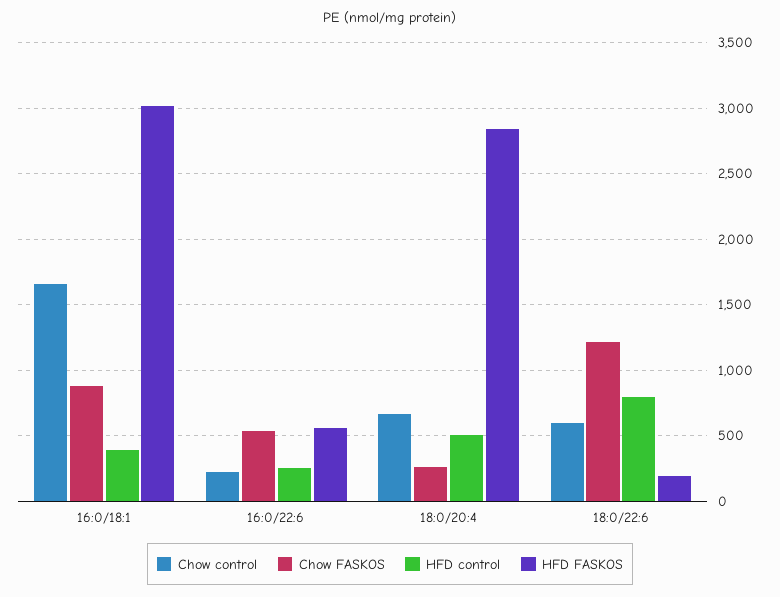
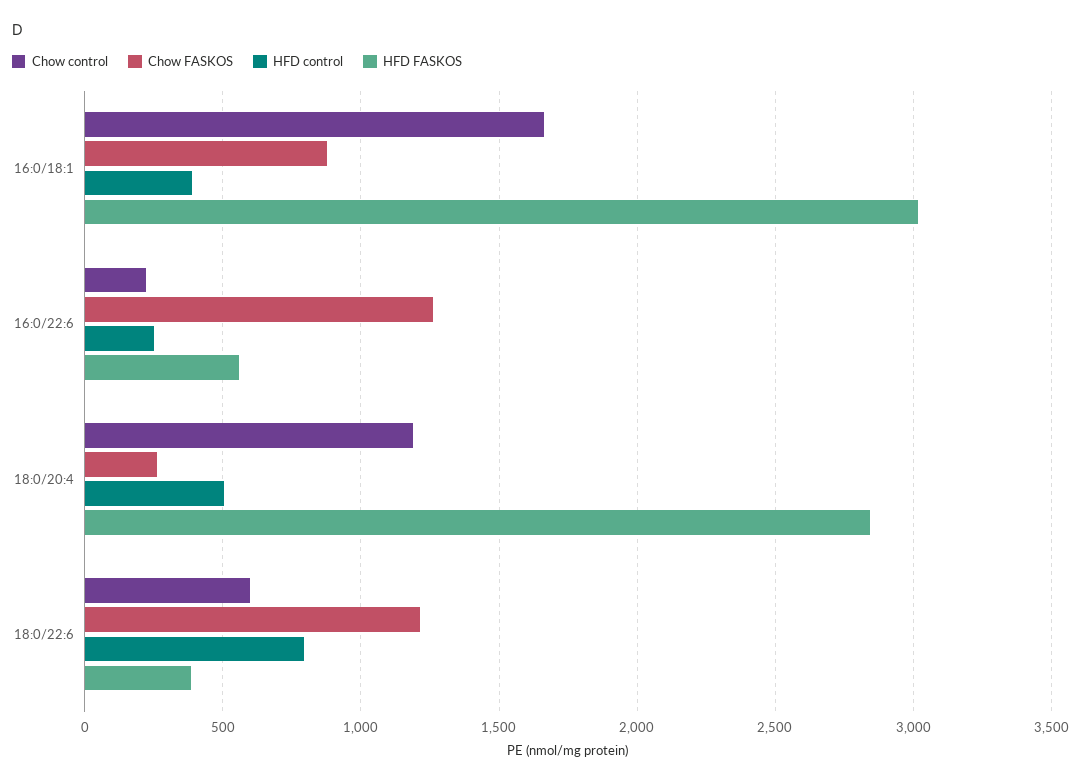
  {
    "Chow control": {
      "16:0/18:1": 1650,
      "16:0/22:6": 200,
-     "18:0/20:4": 650,
+     "18:0/20:4": 1200,
      "18:0/22:6": 600
    },
    "Chow FASKOS": {
      "16:0/18:1": 900,
-     "16:0/22:6": 550,
+     "16:0/22:6": 1250,
      "18:0/20:4": 250,
      "18:0/22:6": 1200
    },
    "HFD control": {
      "16:0/18:1": 400,
      "16:0/22:6": 250,
      "18:0/20:4": 500,
      "18:0/22:6": 800
    },
    "HFD FASKOS": {
      "16:0/18:1": 3000,
      "16:0/22:6": 550,
      "18:0/20:4": 2850,
-     "18:0/22:6": 200
+     "18:0/22:6": 400
    }
  }

